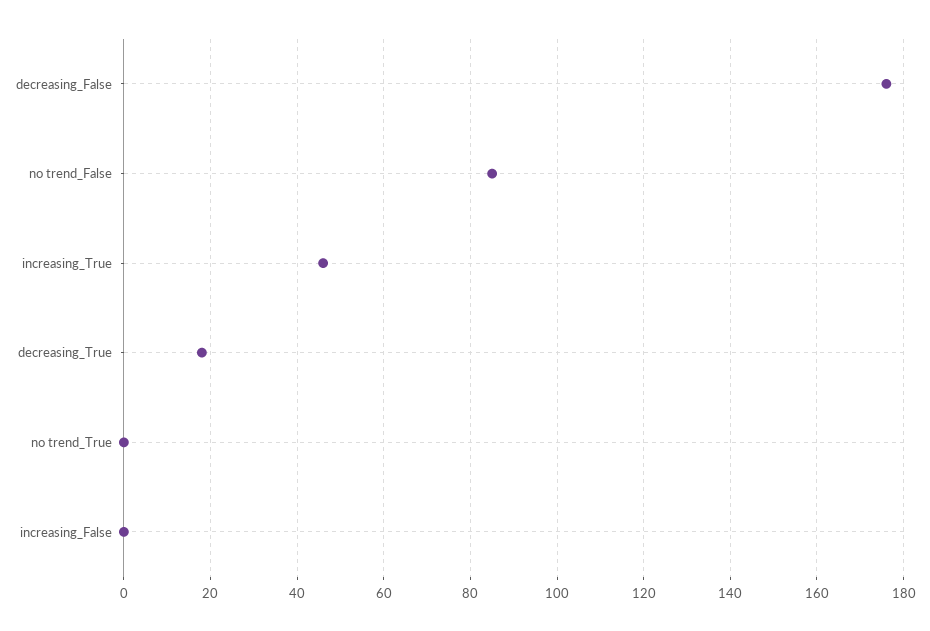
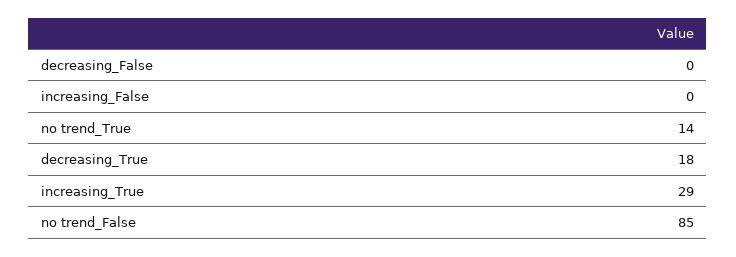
  {
-   "decreasing_False": 175,
+   "decreasing_False": 0,
    "no trend_False": 85,
-   "increasing_True": 45,
+   "increasing_True": 29,
    "decreasing_True": 18,
-   "no trend_True": 0,
+   "no trend_True": 14,
    "increasing_False": 0
  }

